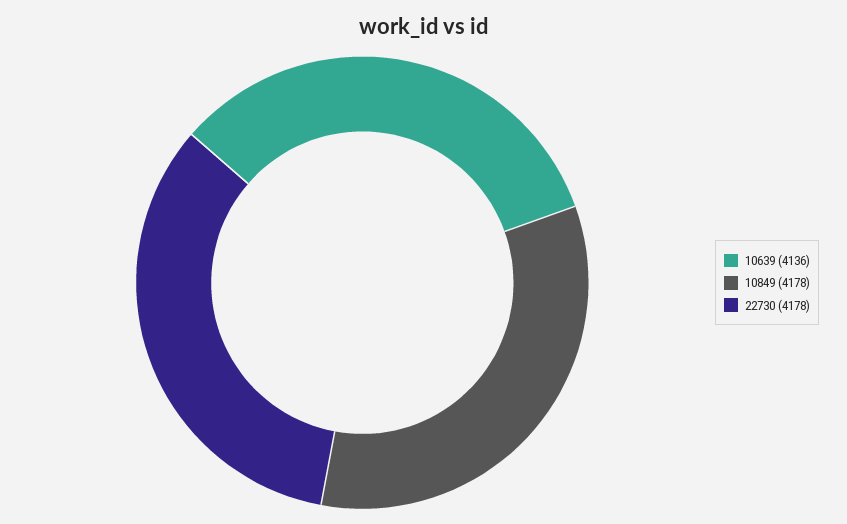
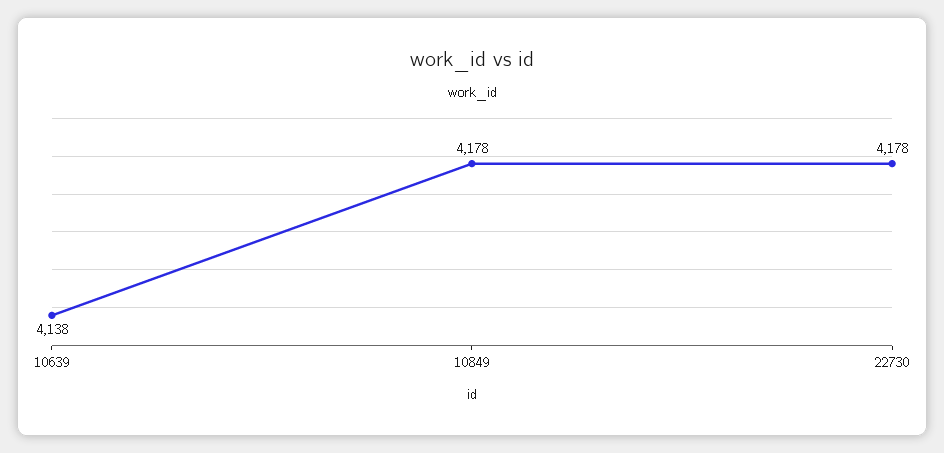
  {
-   "10639": 4136,
+   "10639": 4138,
    "10849": 4178,
    "22730": 4178
  }

